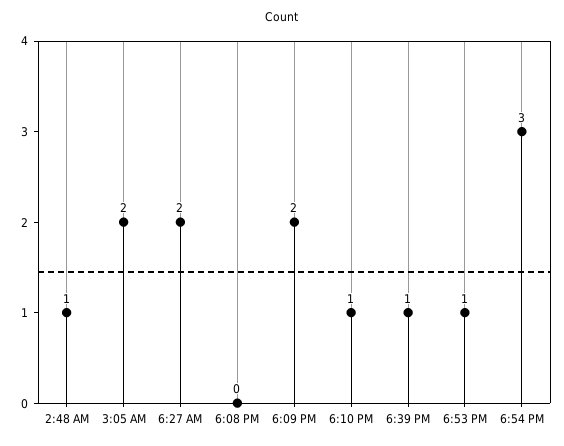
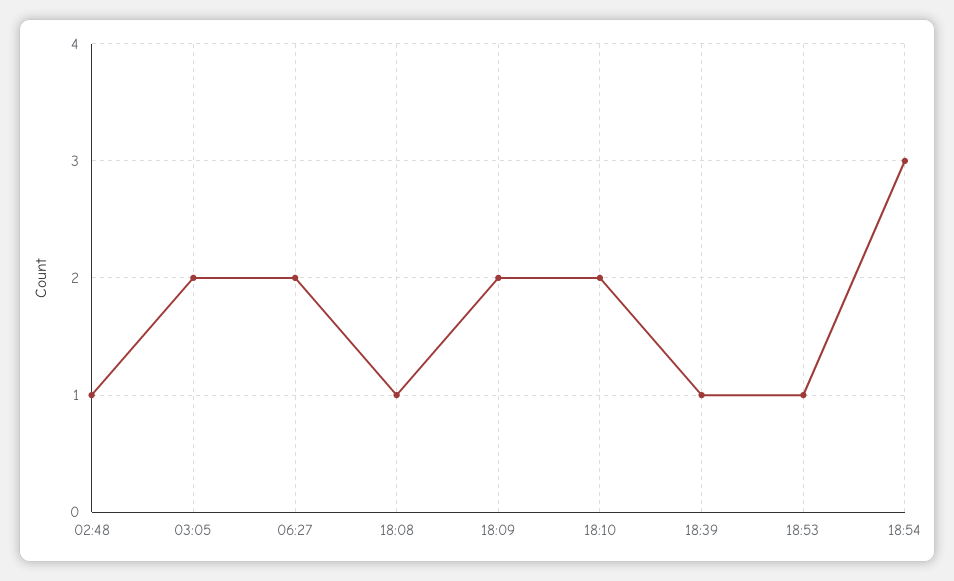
  {
    "2:48 AM": 1,
    "3:05 AM": 2,
    "6:27 AM": 2,
-   "6:08 PM": 0,
+   "6:08 PM": 1,
    "6:09 PM": 2,
-   "6:10 PM": 1,
+   "6:10 PM": 2,
    "6:39 PM": 1,
    "6:53 PM": 1,
    "6:54 PM": 3
  }

